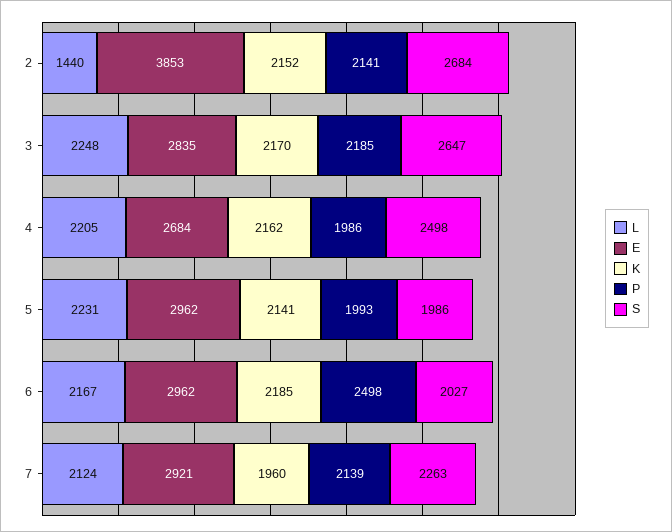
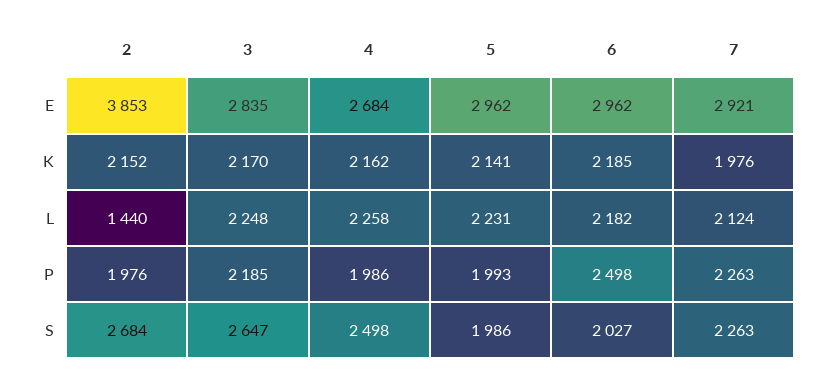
  {
    "L": {
      "2": 1440,
      "3": 2248,
-     "4": 2205,
+     "4": 2258,
      "5": 2231,
-     "6": 2167,
+     "6": 2182,
      "7": 2124
    },
    "E": {
      "2": 3853,
      "3": 2835,
      "4": 2684,
      "5": 2962,
      "6": 2962,
      "7": 2921
    },
    "K": {
      "2": 2152,
      "3": 2170,
      "4": 2162,
      "5": 2141,
      "6": 2185,
-     "7": 1960
+     "7": 1976
    },
    "P": {
-     "2": 2141,
+     "2": 1976,
      "3": 2185,
      "4": 1986,
      "5": 1993,
      "6": 2498,
-     "7": 2139
+     "7": 2263
    },
    "S": {
      "2": 2684,
      "3": 2647,
      "4": 2498,
      "5": 1986,
      "6": 2027,
      "7": 2263
    }
  }

